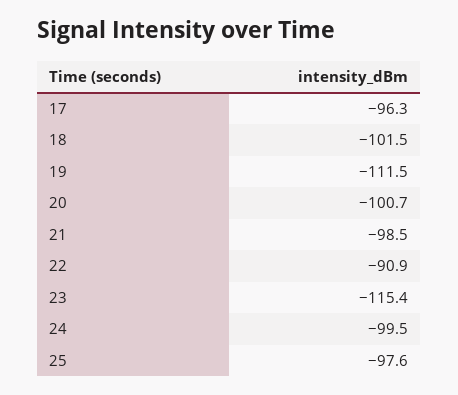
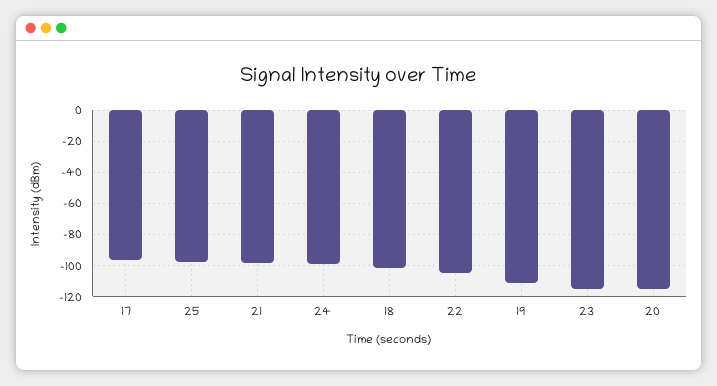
  {
    "17": -96.3,
    "18": -101.5,
    "19": -111.5,
-   "20": -100.7,
+   "20": -115,
    "21": -98.5,
-   "22": -90.9,
+   "22": -105,
    "23": -115.4,
    "24": -99.5,
    "25": -97.6
  }

